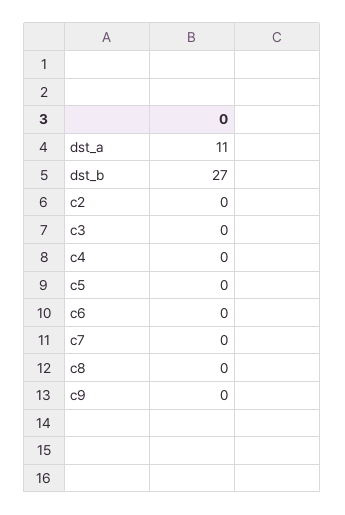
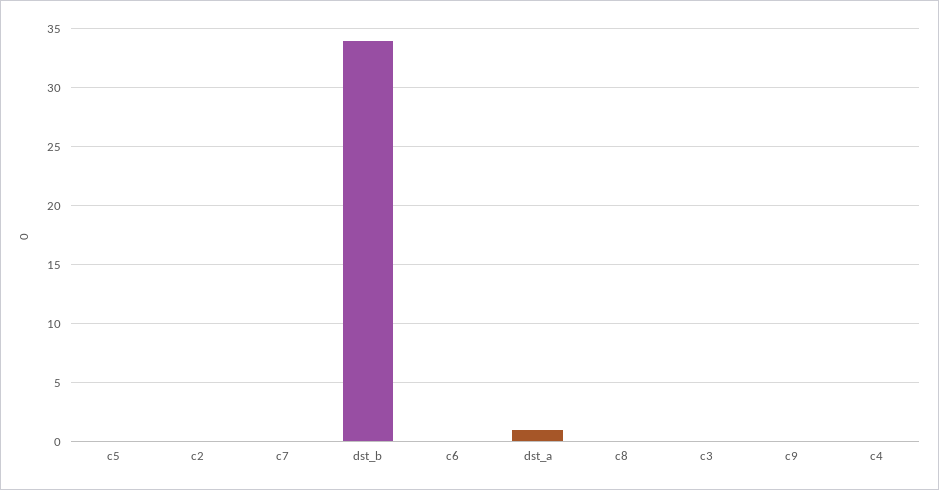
  {
-   "dst_a": 11,
+   "dst_a": 1,
-   "dst_b": 27,
+   "dst_b": 34,
    "c2": 0,
    "c3": 0,
    "c4": 0,
    "c5": 0,
    "c6": 0,
    "c7": 0,
    "c8": 0,
    "c9": 0
  }

